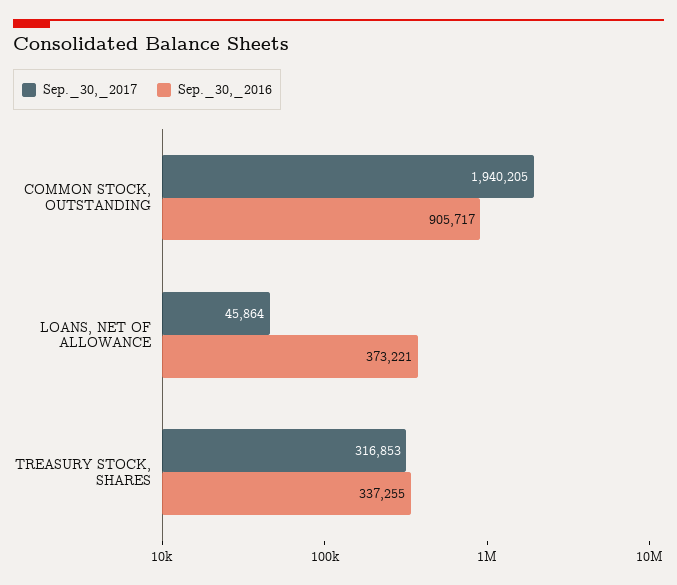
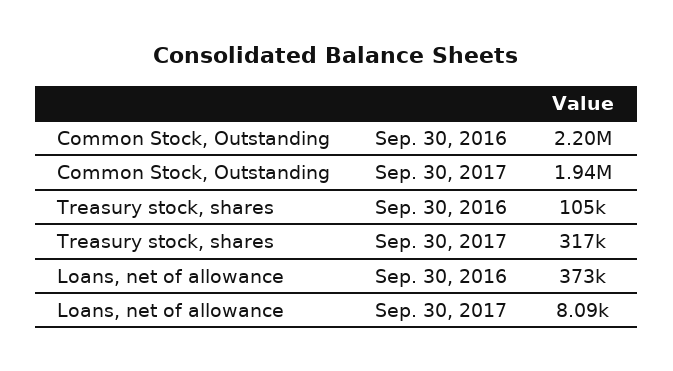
  {
    "Sep._30,_2017": {
      "COMMON STOCK, OUTSTANDING": 1940205,
-     "LOANS, NET OF ALLOWANCE": 45864,
+     "LOANS, NET OF ALLOWANCE": 8090,
      "TREASURY STOCK, SHARES": 316853
    },
    "Sep._30,_2016": {
-     "COMMON STOCK, OUTSTANDING": 905717,
+     "COMMON STOCK, OUTSTANDING": 2200000,
      "LOANS, NET OF ALLOWANCE": 373221,
-     "TREASURY STOCK, SHARES": 337255
+     "TREASURY STOCK, SHARES": 105000
    }
  }

